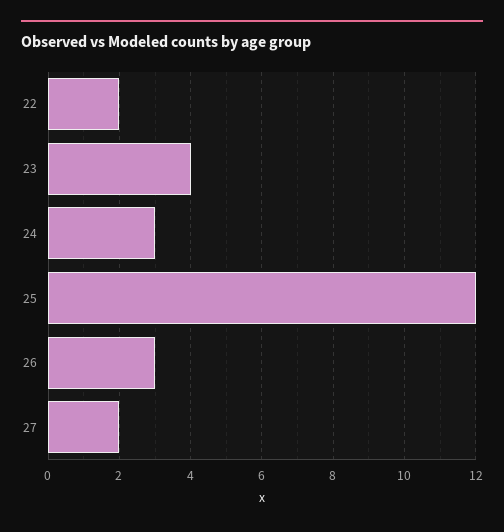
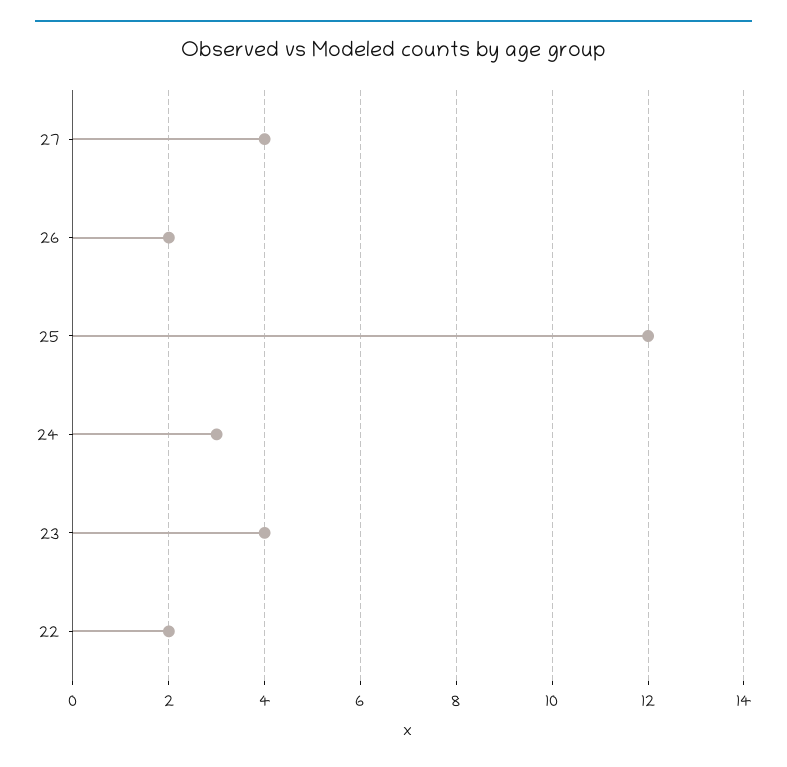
  {
    "22": 2,
    "23": 4,
    "24": 3,
    "25": 12,
-   "26": 3,
+   "26": 2,
-   "27": 2
+   "27": 4
  }

